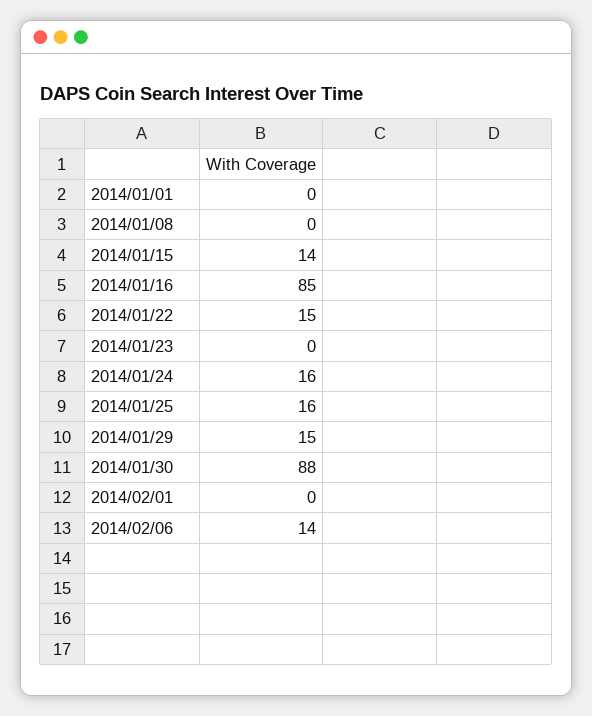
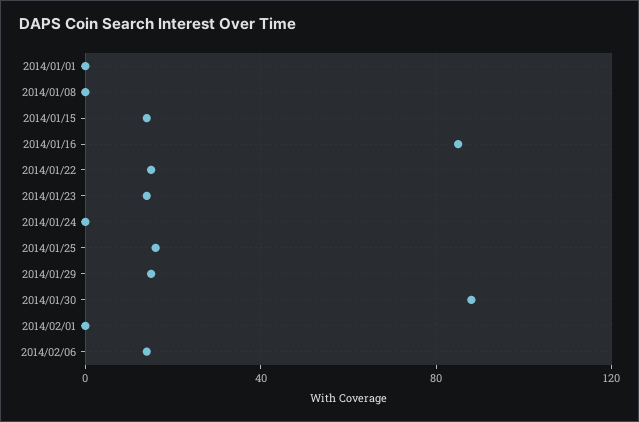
  {
    "2014/01/01": 0,
    "2014/01/08": 0,
    "2014/01/15": 14,
    "2014/01/16": 85,
    "2014/01/22": 15,
-   "2014/01/23": 0,
+   "2014/01/23": 15,
-   "2014/01/24": 16,
+   "2014/01/24": 0,
    "2014/01/25": 16,
    "2014/01/29": 15,
    "2014/01/30": 88,
    "2014/02/01": 0,
    "2014/02/06": 14
  }

